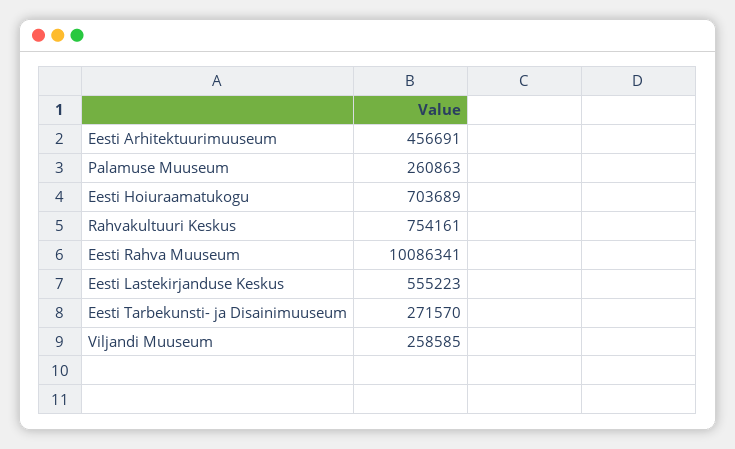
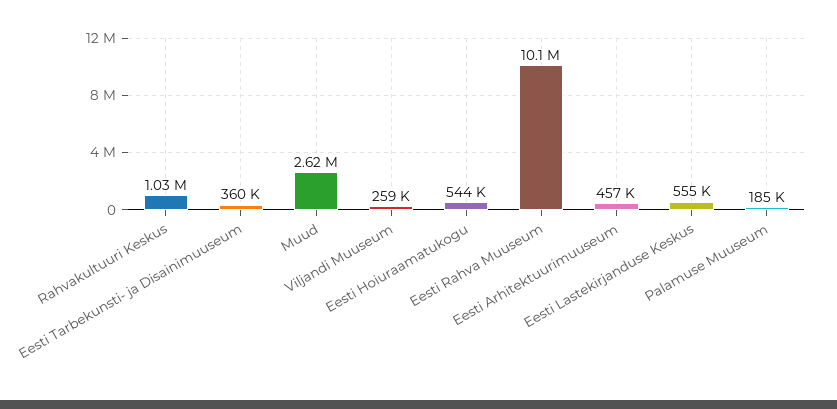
  {
    "Eesti Arhitektuurimuuseum": 456691,
-   "Palamuse Muuseum": 260863,
+   "Palamuse Muuseum": 185000,
-   "Eesti Hoiuraamatukogu": 703689,
+   "Eesti Hoiuraamatukogu": 544000,
-   "Rahvakultuuri Keskus": 754161,
+   "Rahvakultuuri Keskus": 1030000,
    "Eesti Rahva Muuseum": 10086341,
    "Eesti Lastekirjanduse Keskus": 555223,
-   "Eesti Tarbekunsti- ja Disainimuuseum": 271570,
+   "Eesti Tarbekunsti- ja Disainimuuseum": 360000,
-   "Viljandi Muuseum": 258585
+   "Viljandi Muuseum": 258585,
+   "Muud": 2620000
  }

